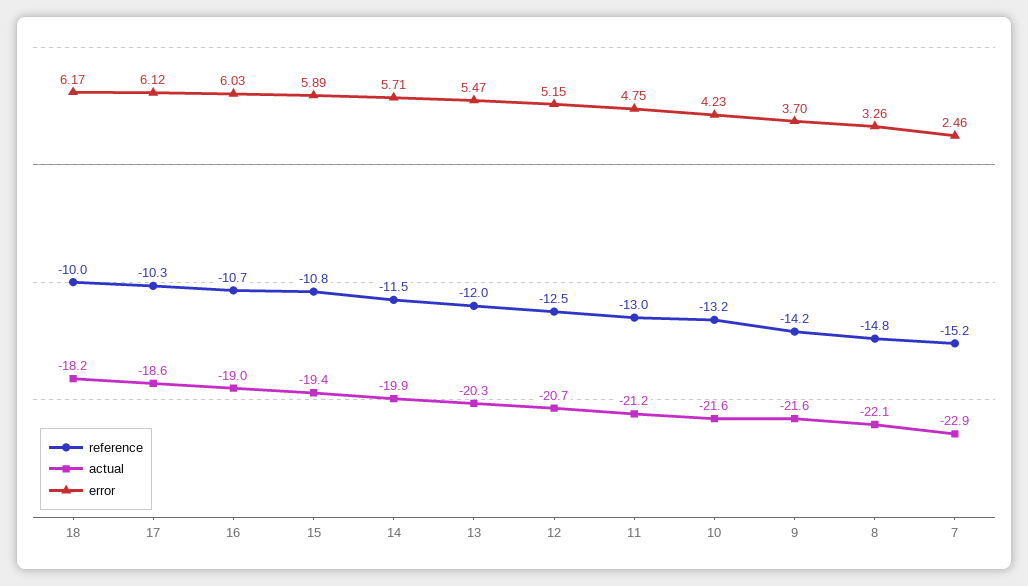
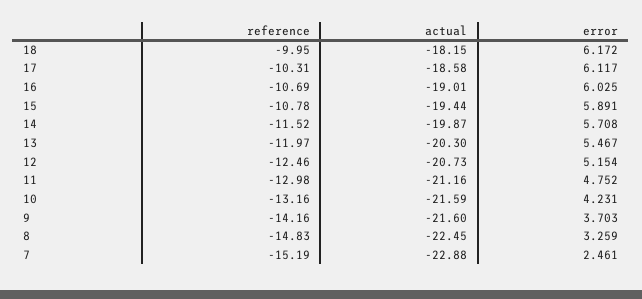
  {
    "reference": {
      "18": -9.95,
      "17": -10.31,
      "16": -10.69,
      "15": -10.78,
      "14": -11.52,
      "13": -11.97,
      "12": -12.46,
      "11": -12.98,
      "10": -13.16,
      "9": -14.16,
      "8": -14.83,
      "7": -15.19
    },
    "actual": {
      "18": -18.15,
      "17": -18.58,
      "16": -19.01,
      "15": -19.44,
      "14": -19.87,
      "13": -20.3,
      "12": -20.73,
      "11": -21.16,
      "10": -21.59,
      "9": -21.6,
-     "8": -22.1,
+     "8": -22.45,
      "7": -22.88
    },
    "error": {
      "18": 6.172,
      "17": 6.117,
      "16": 6.025,
      "15": 5.891,
      "14": 5.708,
      "13": 5.467,
      "12": 5.154,
      "11": 4.752,
      "10": 4.231,
      "9": 3.703,
      "8": 3.259,
      "7": 2.461
    }
  }

